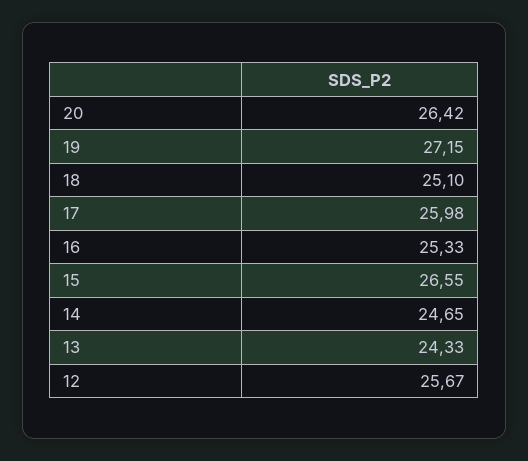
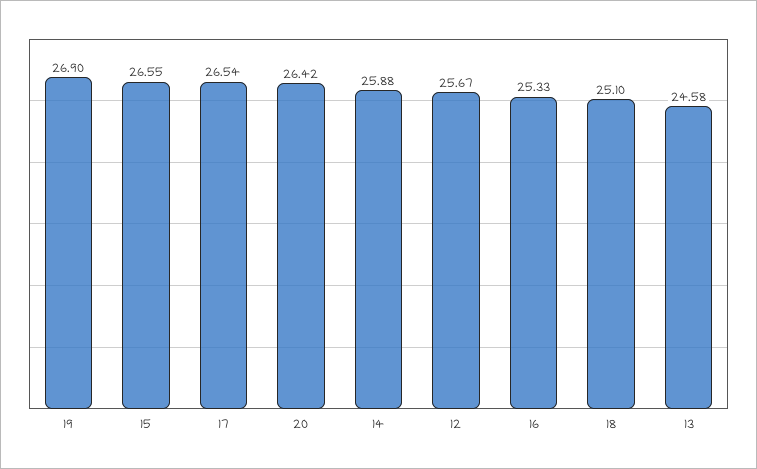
  {
    "20": 26.42,
-   "19": 27.15,
+   "19": 26.9,
    "18": 25.1,
-   "17": 25.98,
+   "17": 26.54,
    "16": 25.33,
    "15": 26.55,
-   "14": 24.65,
+   "14": 25.88,
-   "13": 24.33,
+   "13": 24.58,
    "12": 25.67
  }

